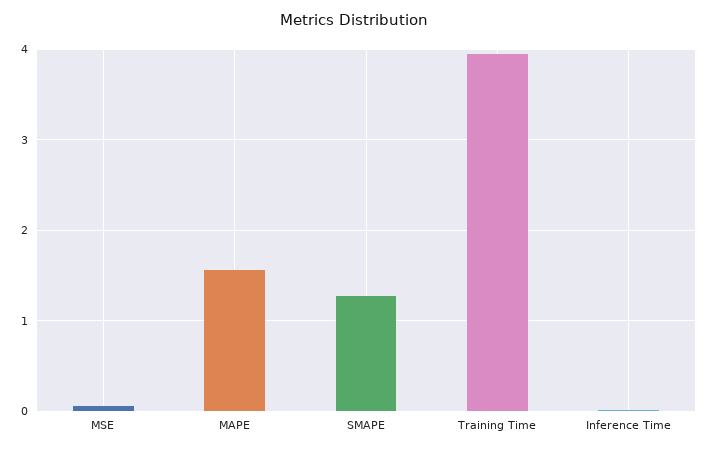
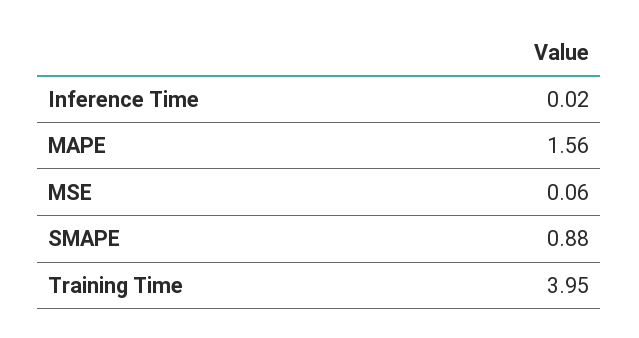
  {
    "MSE": 0.06,
    "MAPE": 1.56,
-   "SMAPE": 1.3,
+   "SMAPE": 0.88,
    "Training Time": 3.95,
    "Inference Time": 0.02
  }

